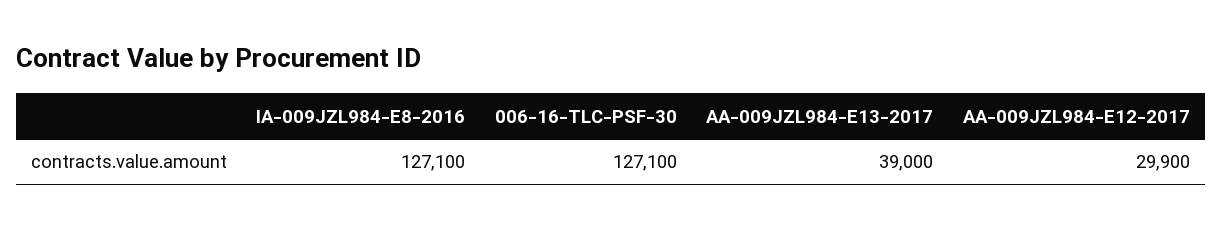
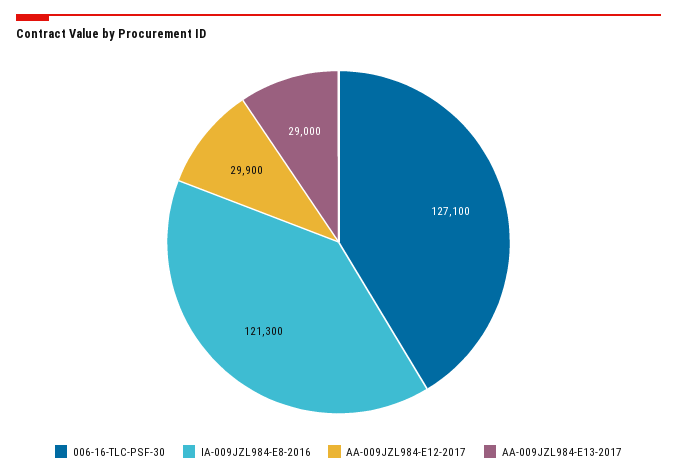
  {
-   "IA-009JZL984-E8-2016": 127100,
+   "IA-009JZL984-E8-2016": 121300,
    "006-16-TLC-PSF-30": 127100,
-   "AA-009JZL984-E13-2017": 39000,
+   "AA-009JZL984-E13-2017": 29000,
    "AA-009JZL984-E12-2017": 29900
  }

